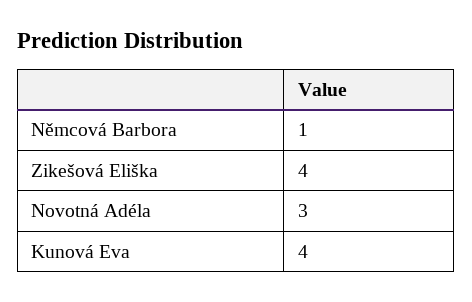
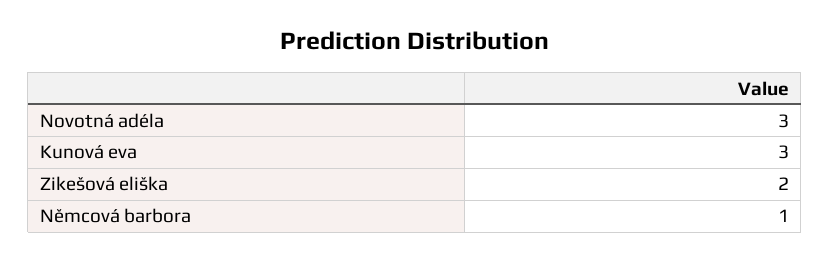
  {
    "Němcová Barbora": 1,
-   "Zikešová Eliška": 4,
+   "Zikešová Eliška": 2,
    "Novotná Adéla": 3,
-   "Kunová Eva": 4
+   "Kunová Eva": 3
  }

